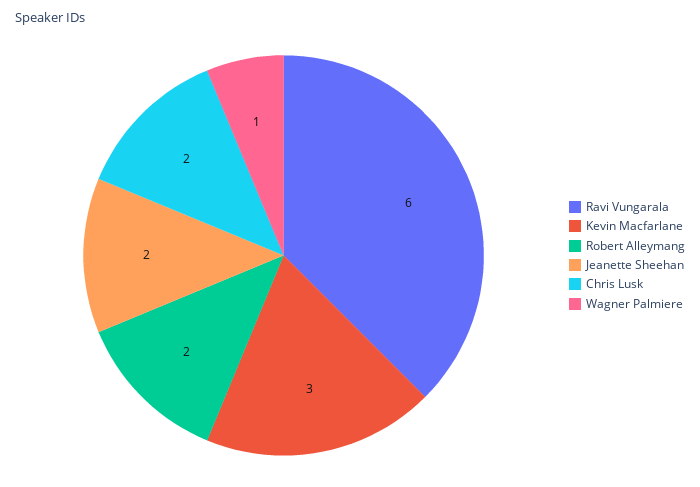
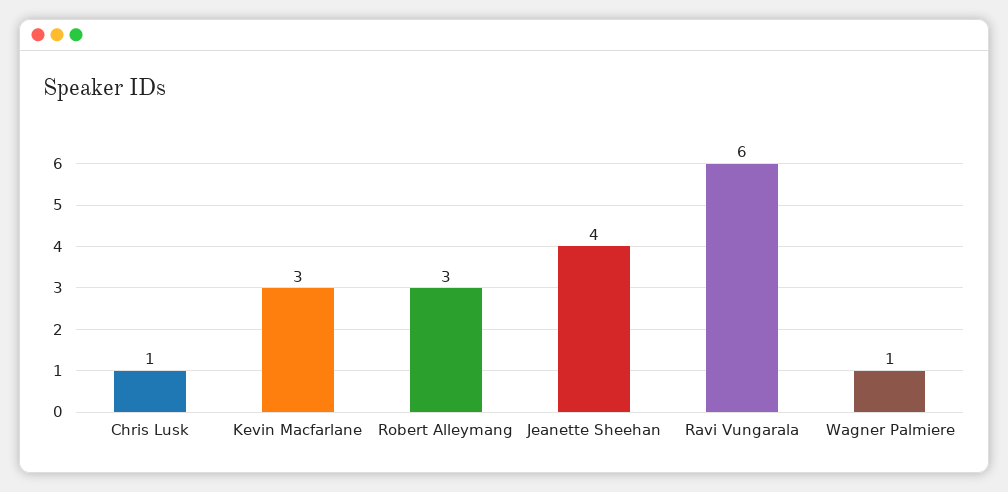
  {
    "Ravi Vungarala": 6,
    "Kevin Macfarlane": 3,
-   "Robert Alleymang": 2,
+   "Robert Alleymang": 3,
-   "Jeanette Sheehan": 2,
+   "Jeanette Sheehan": 4,
-   "Chris Lusk": 2,
+   "Chris Lusk": 1,
    "Wagner Palmiere": 1
  }

